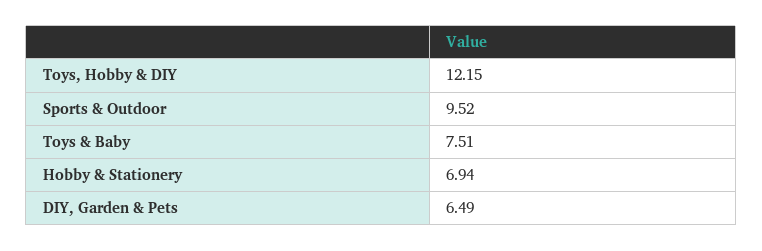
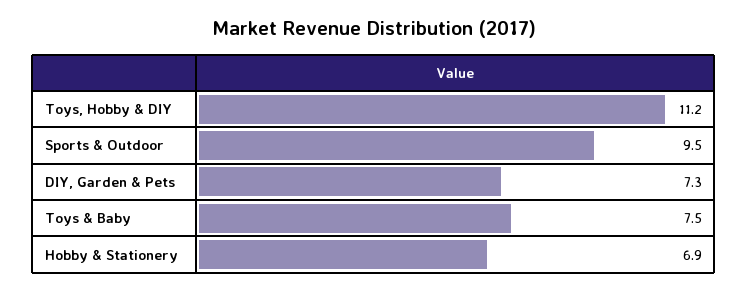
  {
-   "Toys, Hobby & DIY": 12.15,
+   "Toys, Hobby & DIY": 11.2,
    "Sports & Outdoor": 9.52,
    "Toys & Baby": 7.51,
    "Hobby & Stationery": 6.94,
-   "DIY, Garden & Pets": 6.49
+   "DIY, Garden & Pets": 7.3
  }

